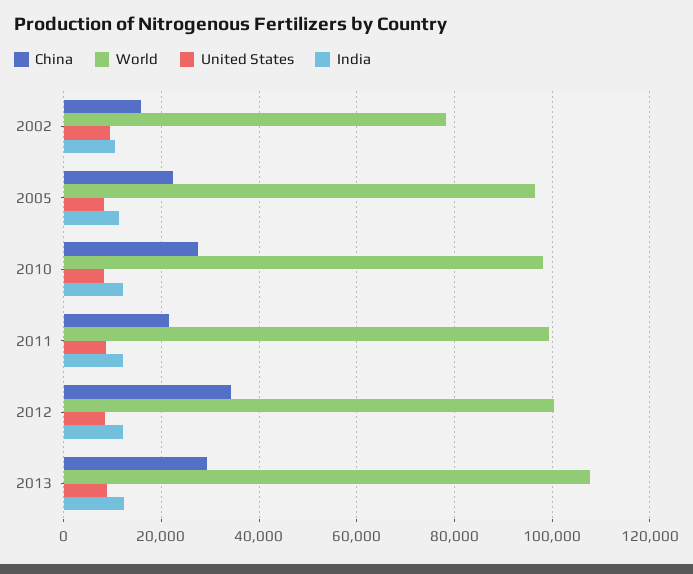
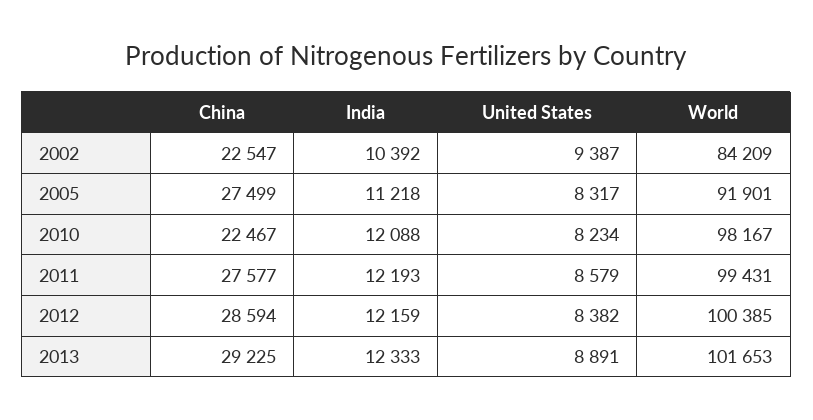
  {
    "China": {
-     "2002": 16000,
+     "2002": 22547,
-     "2005": 22000,
+     "2005": 27499,
-     "2010": 28000,
+     "2010": 22467,
-     "2011": 22000,
+     "2011": 27577,
-     "2012": 34000,
+     "2012": 28594,
      "2013": 29225
    },
    "World": {
-     "2002": 78000,
+     "2002": 84209,
-     "2005": 96000,
+     "2005": 91901,
      "2010": 98167,
      "2011": 99431,
      "2012": 100385,
-     "2013": 108000
+     "2013": 101653
    },
    "United States": {
      "2002": 9387,
      "2005": 8317,
      "2010": 8234,
      "2011": 8579,
      "2012": 8382,
      "2013": 8891
    },
    "India": {
      "2002": 10392,
      "2005": 11218,
      "2010": 12088,
      "2011": 12193,
      "2012": 12159,
      "2013": 12333
    }
  }

